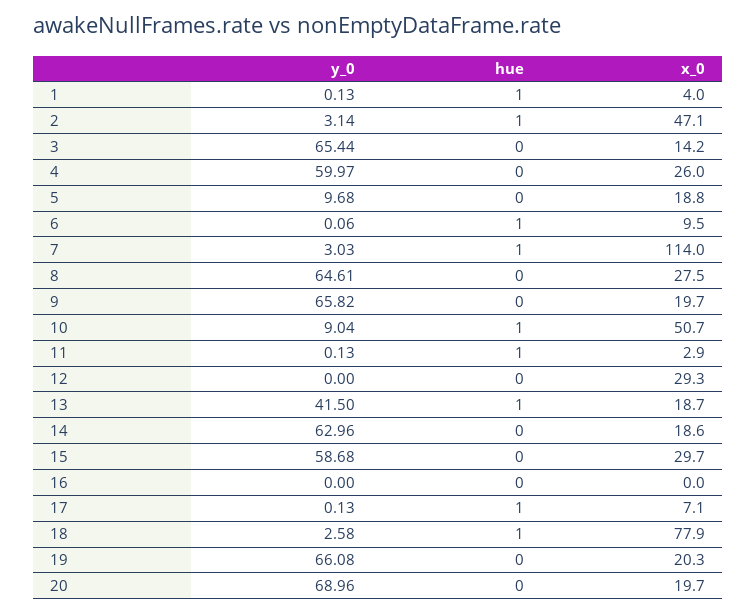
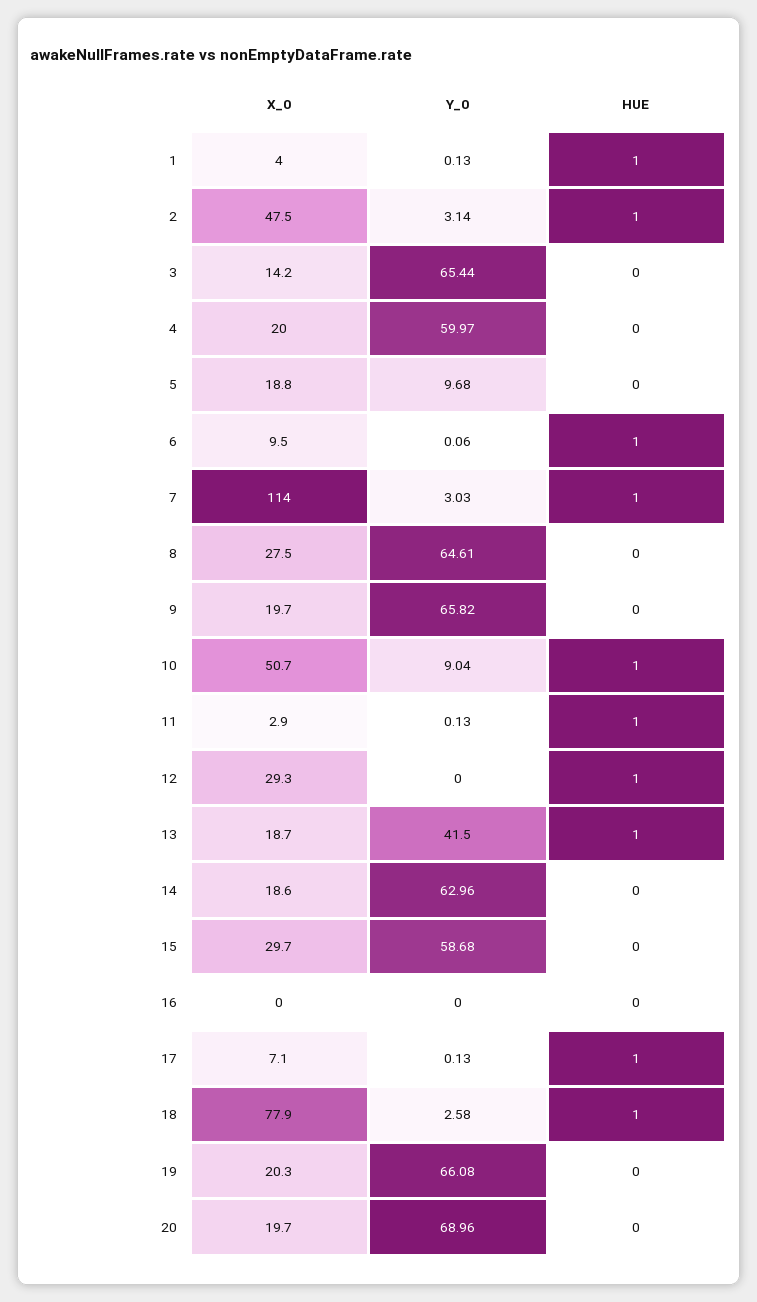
  {
    "y_0": {
      "1": 0.13,
      "2": 3.14,
      "3": 65.44,
      "4": 59.97,
      "5": 9.68,
      "6": 0.06,
      "7": 3.03,
      "8": 64.61,
      "9": 65.82,
      "10": 9.04,
      "11": 0.13,
      "12": 0,
      "13": 41.5,
      "14": 62.96,
      "15": 58.68,
      "16": 0,
      "17": 0.13,
      "18": 2.58,
      "19": 66.08,
      "20": 68.96
    },
    "hue": {
      "1": 1,
      "2": 1,
      "3": 0,
      "4": 0,
      "5": 0,
      "6": 1,
      "7": 1,
      "8": 0,
      "9": 0,
      "10": 1,
      "11": 1,
-     "12": 0,
+     "12": 1,
      "13": 1,
      "14": 0,
      "15": 0,
      "16": 0,
      "17": 1,
      "18": 1,
      "19": 0,
      "20": 0
    },
    "x_0": {
      "1": 4,
-     "2": 47.1,
+     "2": 47.5,
      "3": 14.2,
-     "4": 26,
+     "4": 20,
      "5": 18.8,
      "6": 9.5,
      "7": 114,
      "8": 27.5,
      "9": 19.7,
      "10": 50.7,
      "11": 2.9,
      "12": 29.3,
      "13": 18.7,
      "14": 18.6,
      "15": 29.7,
      "16": 0,
      "17": 7.1,
      "18": 77.9,
      "19": 20.3,
      "20": 19.7
    }
  }

